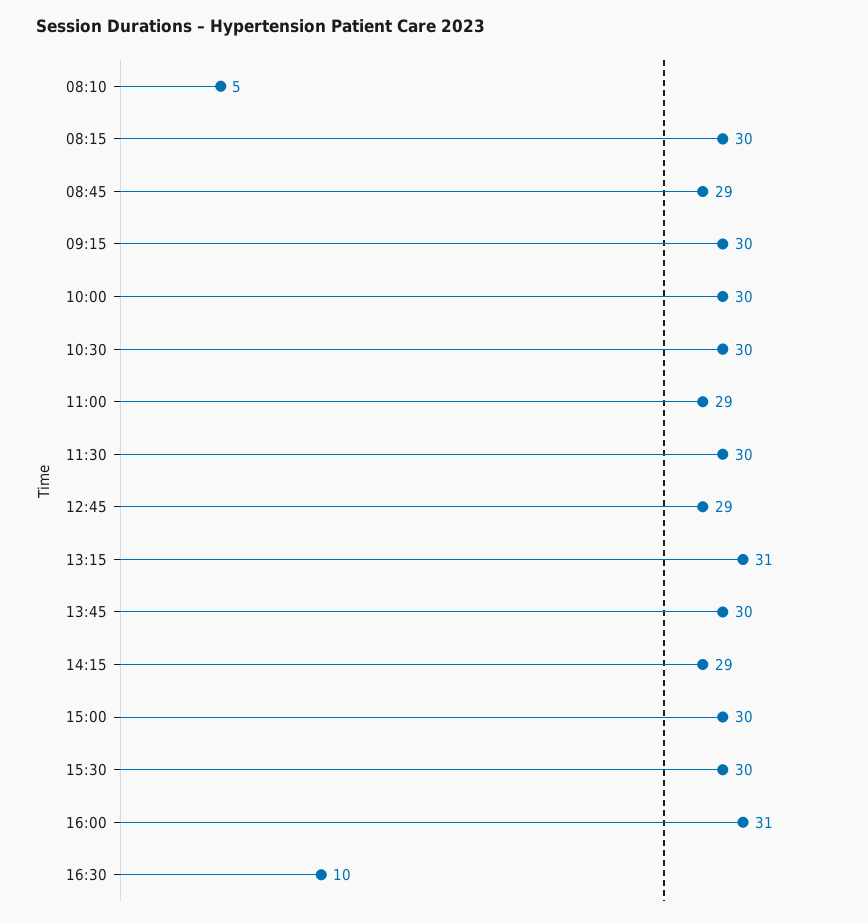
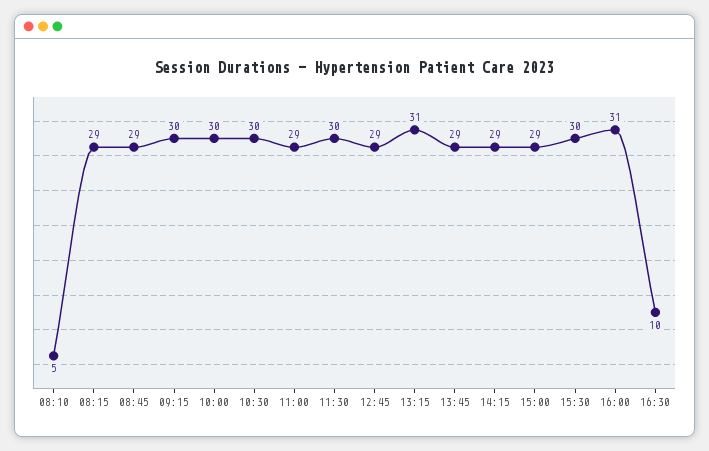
  {
    "08:10": 5,
-   "08:15": 30,
+   "08:15": 29,
    "08:45": 29,
    "09:15": 30,
    "10:00": 30,
    "10:30": 30,
    "11:00": 29,
    "11:30": 30,
    "12:45": 29,
    "13:15": 31,
-   "13:45": 30,
+   "13:45": 29,
    "14:15": 29,
-   "15:00": 30,
+   "15:00": 29,
    "15:30": 30,
    "16:00": 31,
    "16:30": 10
  }

